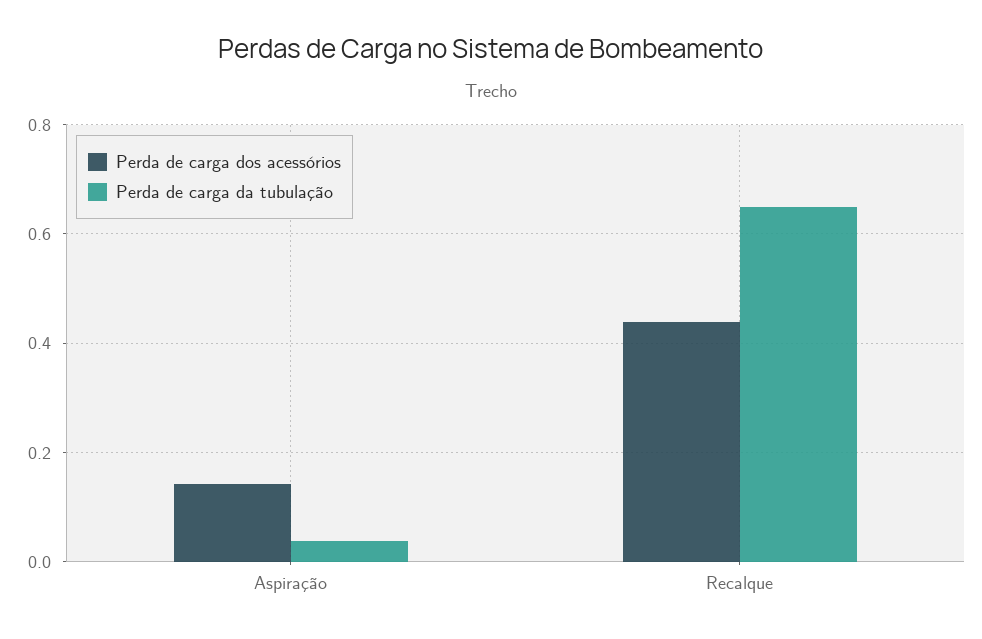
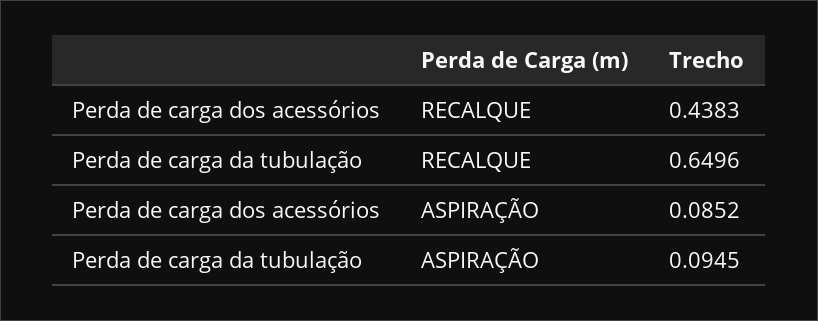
  {
    "Perda de carga dos acessórios": {
-     "Aspiração": 0.14,
+     "Aspiração": 0.0852,
      "Recalque": 0.4383
    },
    "Perda de carga da tubulação": {
-     "Aspiração": 0.04,
+     "Aspiração": 0.0945,
      "Recalque": 0.6496
    }
  }

